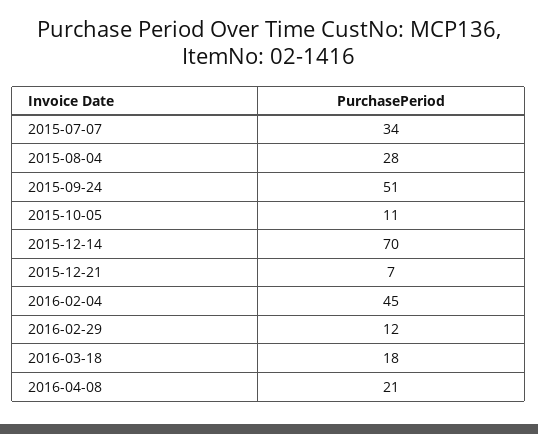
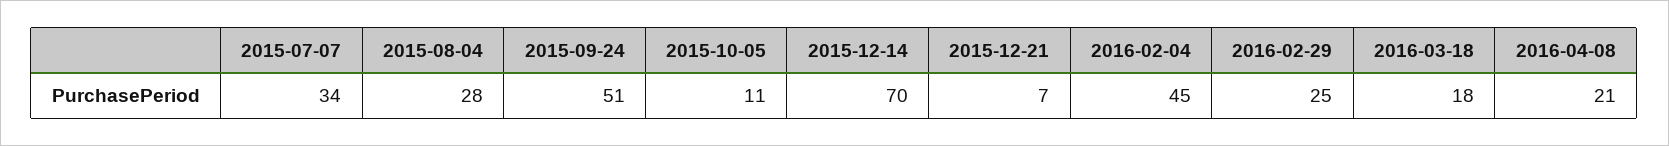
  {
    "2015-07-07": 34,
    "2015-08-04": 28,
    "2015-09-24": 51,
    "2015-10-05": 11,
    "2015-12-14": 70,
    "2015-12-21": 7,
    "2016-02-04": 45,
-   "2016-02-29": 12,
+   "2016-02-29": 25,
    "2016-03-18": 18,
    "2016-04-08": 21
  }

